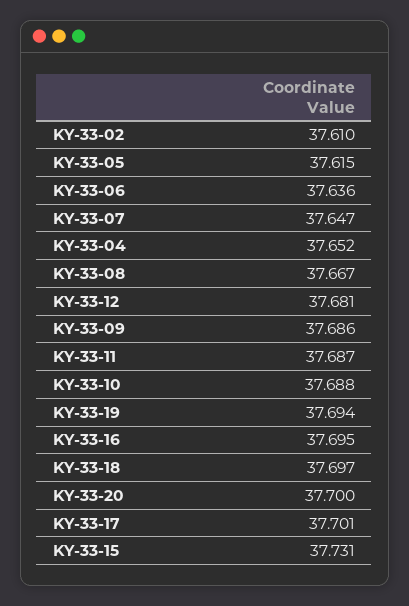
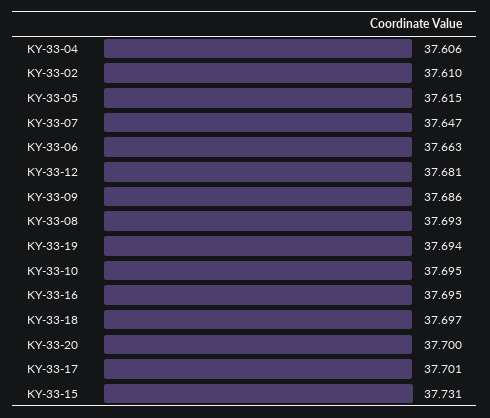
  {
    "KY-33-02": 37.61,
    "KY-33-05": 37.615,
-   "KY-33-06": 37.636,
+   "KY-33-06": 37.663,
    "KY-33-07": 37.647,
-   "KY-33-04": 37.652,
+   "KY-33-04": 37.606,
-   "KY-33-08": 37.667,
+   "KY-33-08": 37.693,
    "KY-33-12": 37.681,
    "KY-33-09": 37.686,
-   "KY-33-11": 37.687,
-   "KY-33-10": 37.688,
+   "KY-33-10": 37.695,
    "KY-33-19": 37.694,
    "KY-33-16": 37.695,
    "KY-33-18": 37.697,
    "KY-33-20": 37.7,
    "KY-33-17": 37.701,
    "KY-33-15": 37.731
  }

